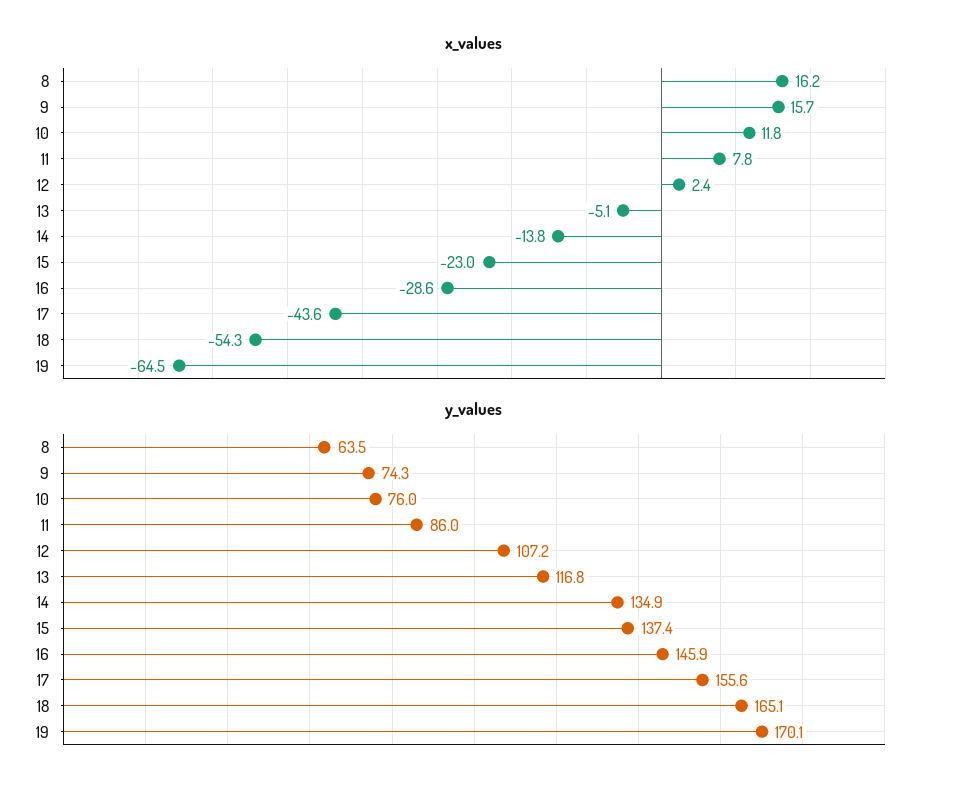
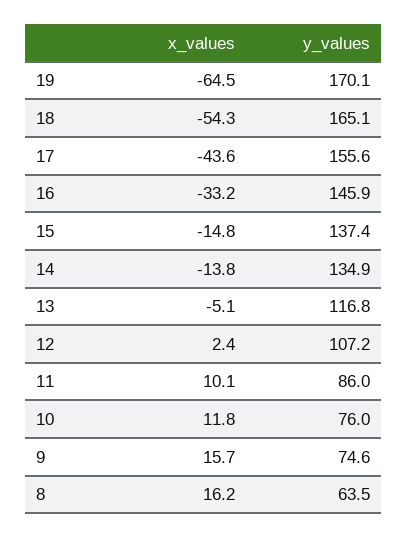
  {
    "x_values": {
      "8": 16.2,
      "9": 15.7,
      "10": 11.8,
-     "11": 7.8,
+     "11": 10.1,
      "12": 2.4,
      "13": -5.1,
      "14": -13.8,
-     "15": -23,
+     "15": -14.8,
-     "16": -28.6,
+     "16": -33.2,
      "17": -43.6,
      "18": -54.3,
      "19": -64.5
    },
    "y_values": {
      "8": 63.5,
-     "9": 74.3,
+     "9": 74.6,
      "10": 76,
      "11": 86,
      "12": 107.2,
      "13": 116.8,
      "14": 134.9,
      "15": 137.4,
      "16": 145.9,
      "17": 155.6,
      "18": 165.1,
      "19": 170.1
    }
  }

